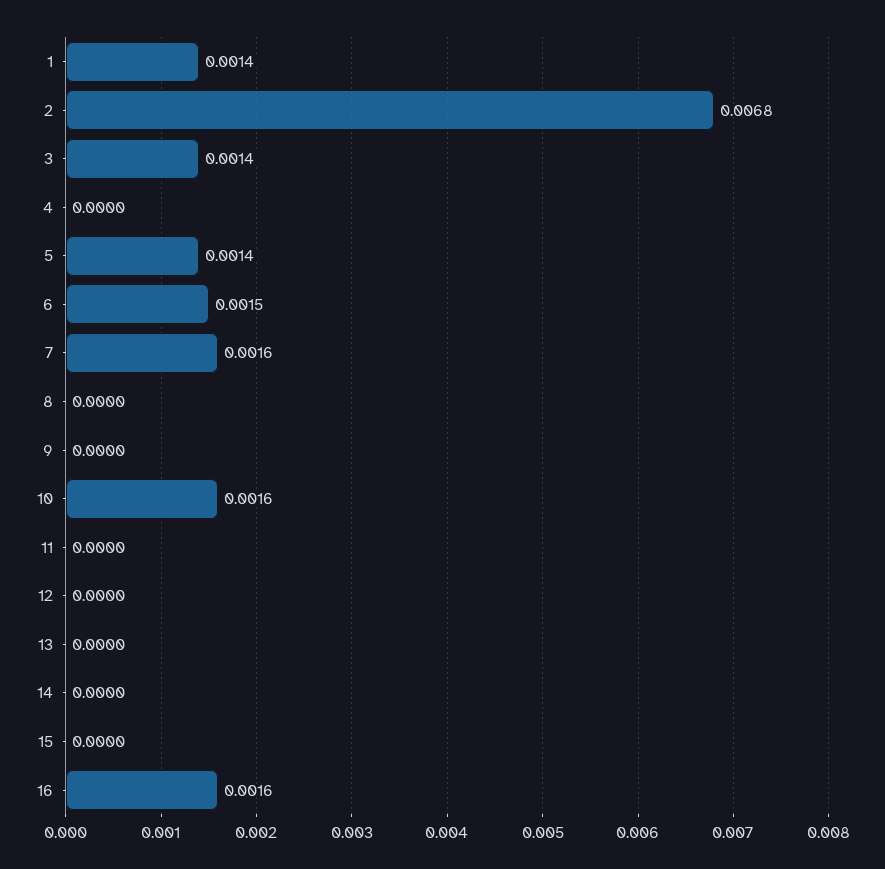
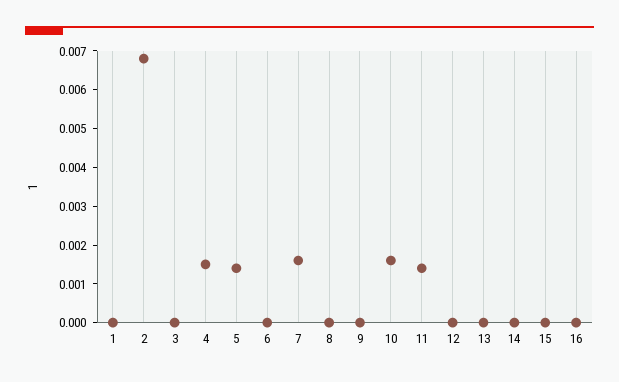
  {
-   "1": 0.0014,
+   "1": 0,
    "2": 0.0068,
-   "3": 0.0014,
+   "3": 0,
-   "4": 0,
+   "4": 0.0015,
    "5": 0.0014,
-   "6": 0.0015,
+   "6": 0,
    "7": 0.0016,
    "8": 0,
    "9": 0,
    "10": 0.0016,
-   "11": 0,
+   "11": 0.0015,
    "12": 0,
    "13": 0,
    "14": 0,
    "15": 0,
-   "16": 0.0016
+   "16": 0
  }

